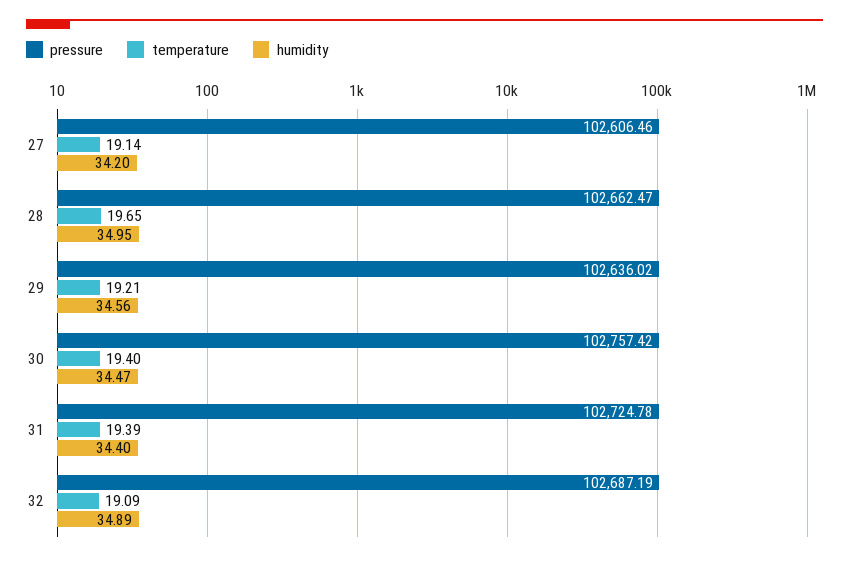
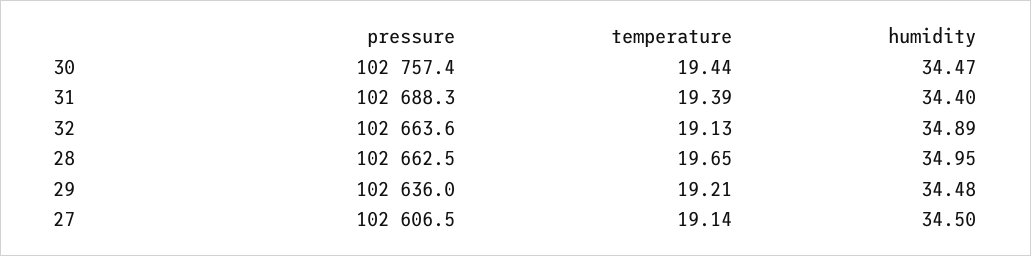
  {
    "pressure": {
      "27": 102606.46,
      "28": 102662.47,
      "29": 102636.02,
      "30": 102757.42,
-     "31": 102724.78,
+     "31": 102688.3,
-     "32": 102687.19
+     "32": 102663.6
    },
    "temperature": {
      "27": 19.14,
      "28": 19.65,
      "29": 19.21,
-     "30": 19.4,
+     "30": 19.44,
      "31": 19.39,
-     "32": 19.09
+     "32": 19.13
    },
    "humidity": {
-     "27": 34.2,
+     "27": 34.5,
      "28": 34.95,
-     "29": 34.56,
+     "29": 34.48,
      "30": 34.47,
      "31": 34.4,
      "32": 34.89
    }
  }

